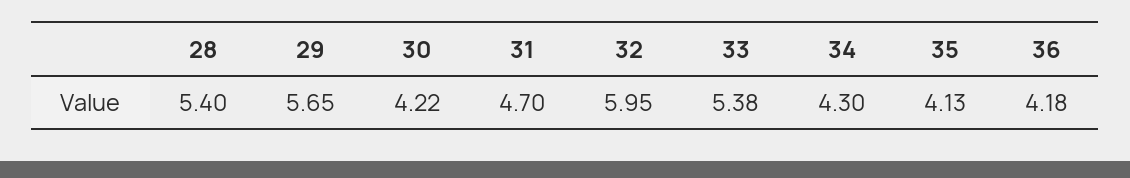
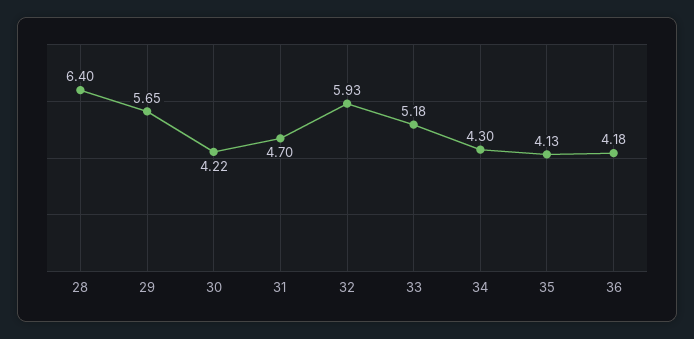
  {
-   "28": 5.4,
+   "28": 6.4,
    "29": 5.65,
    "30": 4.22,
    "31": 4.7,
-   "32": 5.95,
+   "32": 5.93,
-   "33": 5.38,
+   "33": 5.18,
    "34": 4.3,
    "35": 4.13,
    "36": 4.18
  }

